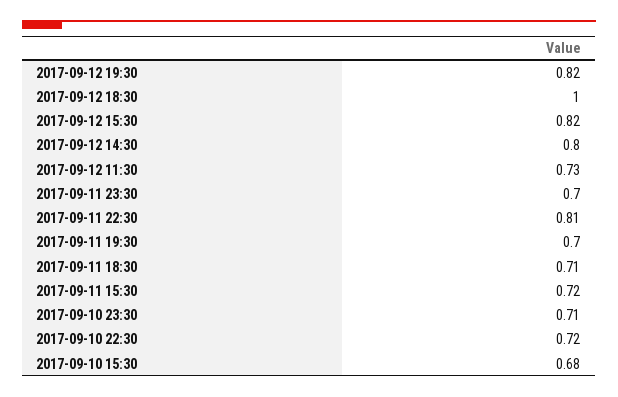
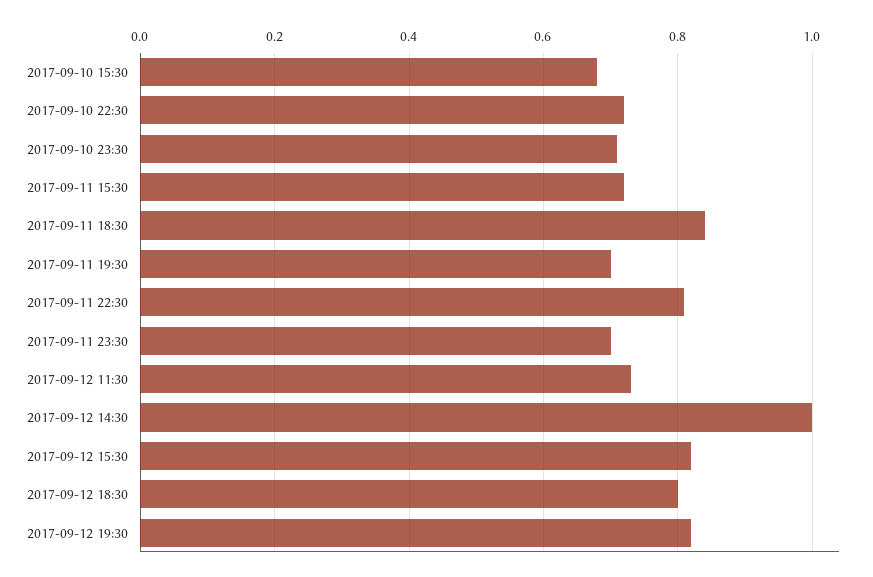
  {
    "2017-09-12 19:30": 0.82,
-   "2017-09-12 18:30": 1,
+   "2017-09-12 18:30": 0.8,
    "2017-09-12 15:30": 0.82,
-   "2017-09-12 14:30": 0.8,
+   "2017-09-12 14:30": 1,
    "2017-09-12 11:30": 0.73,
    "2017-09-11 23:30": 0.7,
    "2017-09-11 22:30": 0.81,
    "2017-09-11 19:30": 0.7,
-   "2017-09-11 18:30": 0.71,
+   "2017-09-11 18:30": 0.85,
    "2017-09-11 15:30": 0.72,
    "2017-09-10 23:30": 0.71,
    "2017-09-10 22:30": 0.72,
    "2017-09-10 15:30": 0.68
  }

